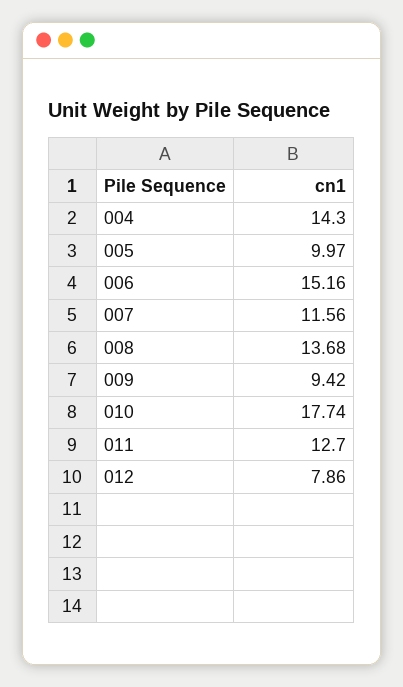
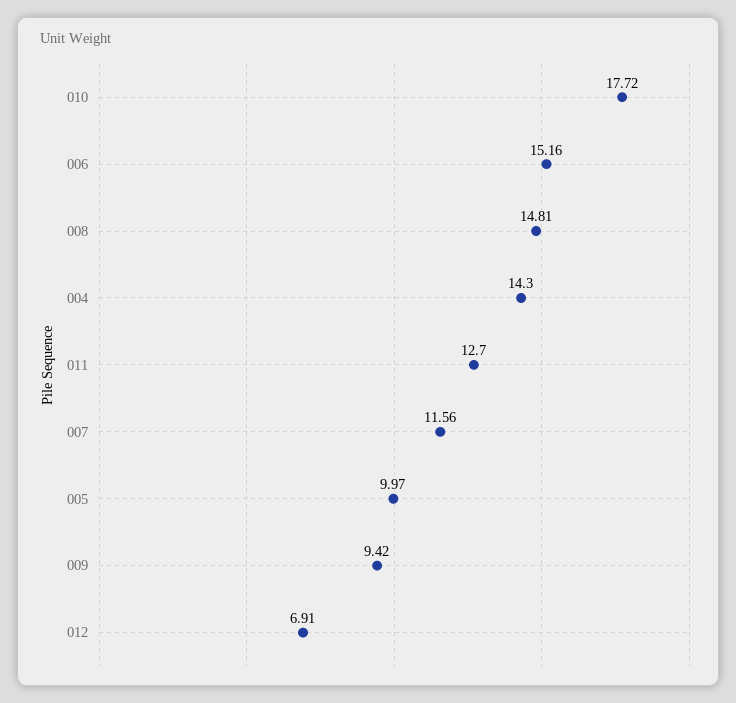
  {
    "004": 14.3,
    "005": 9.97,
    "006": 15.16,
    "007": 11.56,
-   "008": 13.68,
+   "008": 14.81,
    "009": 9.42,
-   "010": 17.74,
+   "010": 17.72,
    "011": 12.7,
-   "012": 7.86
+   "012": 6.91
  }

